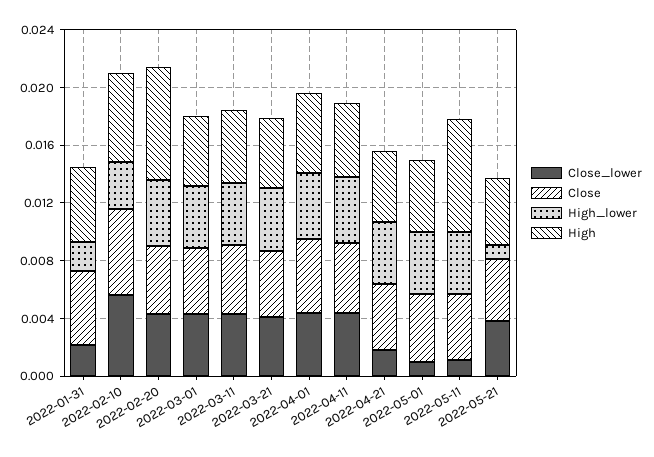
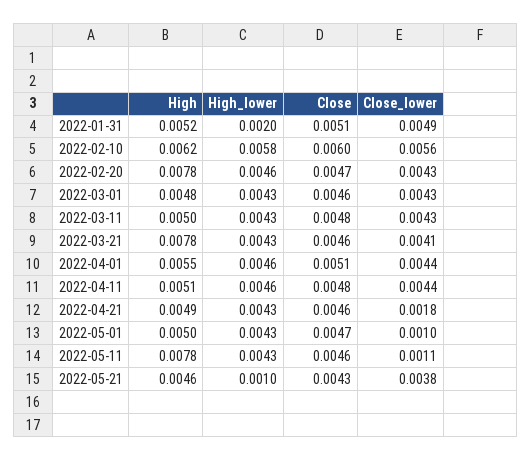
  {
    "Close_lower": {
-     "2022-01-31": 0.002,
+     "2022-01-31": 0.0049,
      "2022-02-10": 0.0056,
      "2022-02-20": 0.0043,
      "2022-03-01": 0.0043,
      "2022-03-11": 0.0043,
      "2022-03-21": 0.0041,
      "2022-04-01": 0.0044,
      "2022-04-11": 0.0044,
      "2022-04-21": 0.0018,
      "2022-05-01": 0.001,
      "2022-05-11": 0.0011,
      "2022-05-21": 0.0038
    },
    "Close": {
      "2022-01-31": 0.0051,
      "2022-02-10": 0.006,
      "2022-02-20": 0.0047,
      "2022-03-01": 0.0046,
      "2022-03-11": 0.0048,
      "2022-03-21": 0.0046,
      "2022-04-01": 0.0051,
      "2022-04-11": 0.0048,
      "2022-04-21": 0.0046,
      "2022-05-01": 0.0047,
      "2022-05-11": 0.0046,
      "2022-05-21": 0.0043
    },
    "High_lower": {
      "2022-01-31": 0.002,
-     "2022-02-10": 0.003,
+     "2022-02-10": 0.0058,
      "2022-02-20": 0.0046,
      "2022-03-01": 0.0043,
      "2022-03-11": 0.0043,
      "2022-03-21": 0.0043,
      "2022-04-01": 0.0046,
      "2022-04-11": 0.0046,
      "2022-04-21": 0.0043,
      "2022-05-01": 0.0043,
      "2022-05-11": 0.0043,
      "2022-05-21": 0.001
    },
    "High": {
      "2022-01-31": 0.0052,
      "2022-02-10": 0.0062,
      "2022-02-20": 0.0078,
      "2022-03-01": 0.0048,
      "2022-03-11": 0.005,
-     "2022-03-21": 0.005,
+     "2022-03-21": 0.0078,
      "2022-04-01": 0.0055,
      "2022-04-11": 0.0051,
      "2022-04-21": 0.0049,
      "2022-05-01": 0.005,
      "2022-05-11": 0.0078,
      "2022-05-21": 0.0046
    }
  }

